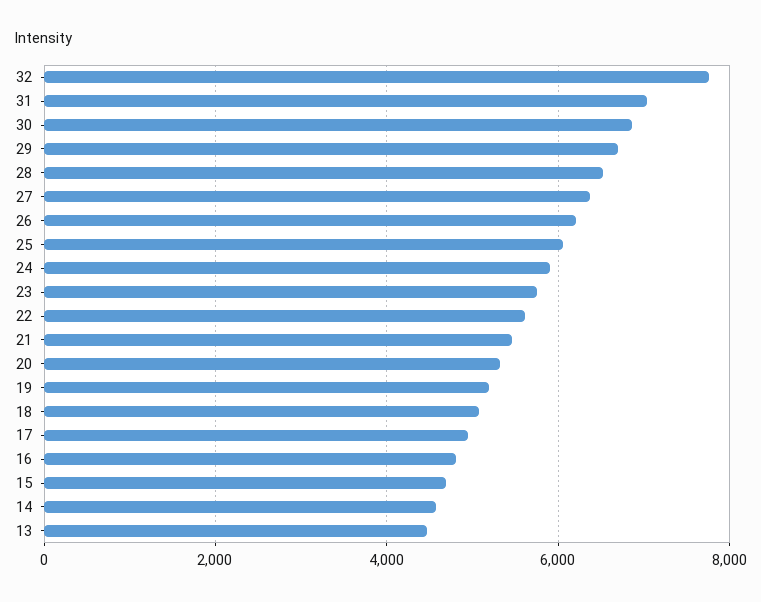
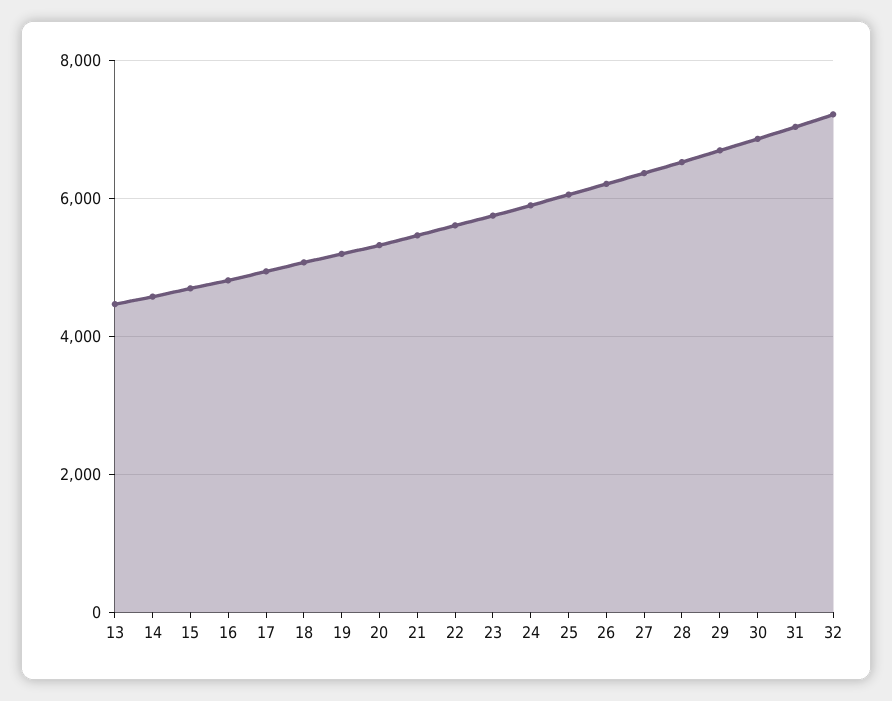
  {
-   "32": 7800,
+   "32": 7200,
    "31": 7000,
    "30": 6800,
    "29": 6600,
    "28": 6600,
    "27": 6400,
    "26": 6200,
    "25": 6000,
    "24": 6000,
    "23": 5800,
    "22": 5600,
    "21": 5400,
    "20": 5400,
    "19": 5200,
    "18": 5000,
    "17": 5000,
    "16": 4800,
    "15": 4600,
    "14": 4600,
    "13": 4400
  }

